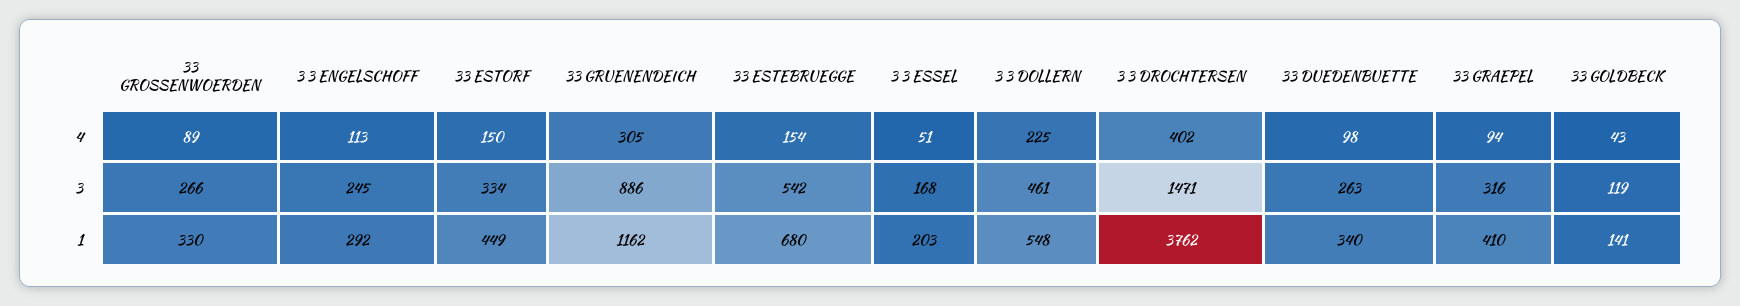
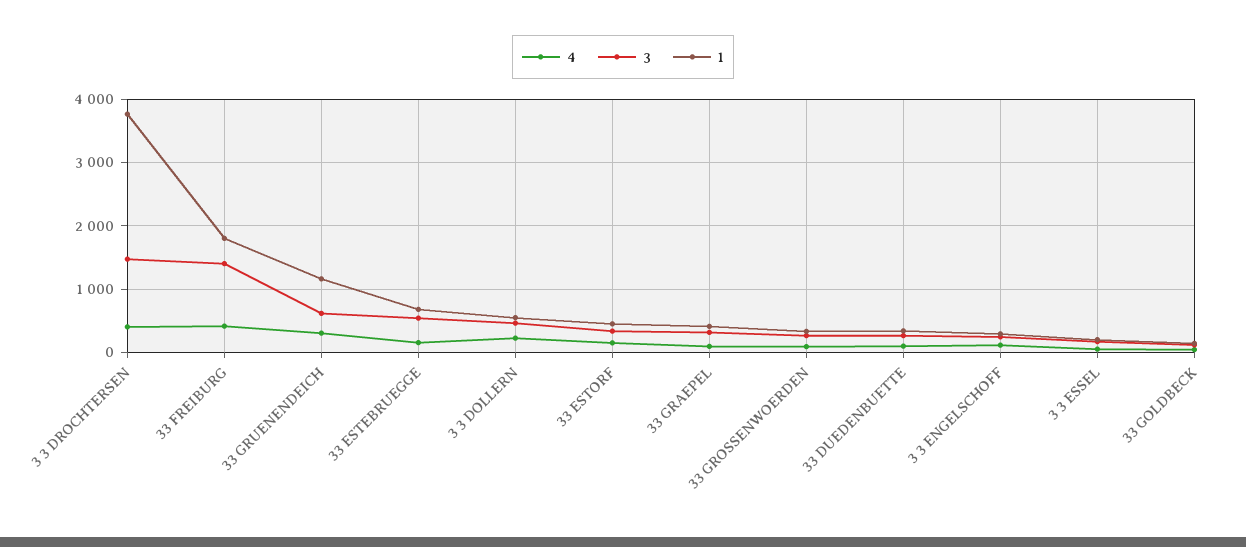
  {
    "4": {
      "33 GROSSENWOERDEN": 89,
      "3 3 ENGELSCHOFF": 113,
      "33 ESTORF": 150,
      "33 GRUENENDEICH": 305,
      "33 ESTEBRUEGGE": 154,
      "3 3 ESSEL": 51,
      "3 3 DOLLERN": 225,
      "3 3 DROCHTERSEN": 402,
      "33 DUEDENBUETTE": 98,
      "33 GRAEPEL": 94,
-     "33 GOLDBECK": 43
+     "33 GOLDBECK": 43,
+     "33 FREIBURG": 400
    },
    "3": {
      "33 GROSSENWOERDEN": 266,
      "3 3 ENGELSCHOFF": 245,
      "33 ESTORF": 334,
-     "33 GRUENENDEICH": 886,
+     "33 GRUENENDEICH": 600,
      "33 ESTEBRUEGGE": 542,
      "3 3 ESSEL": 168,
      "3 3 DOLLERN": 461,
      "3 3 DROCHTERSEN": 1471,
      "33 DUEDENBUETTE": 263,
      "33 GRAEPEL": 316,
-     "33 GOLDBECK": 119
+     "33 GOLDBECK": 119,
+     "33 FREIBURG": 1400
    },
    "1": {
      "33 GROSSENWOERDEN": 330,
      "3 3 ENGELSCHOFF": 292,
      "33 ESTORF": 449,
      "33 GRUENENDEICH": 1162,
      "33 ESTEBRUEGGE": 680,
      "3 3 ESSEL": 203,
      "3 3 DOLLERN": 548,
      "3 3 DROCHTERSEN": 3762,
      "33 DUEDENBUETTE": 340,
      "33 GRAEPEL": 410,
-     "33 GOLDBECK": 141
+     "33 GOLDBECK": 141,
+     "33 FREIBURG": 1800
    }
  }

